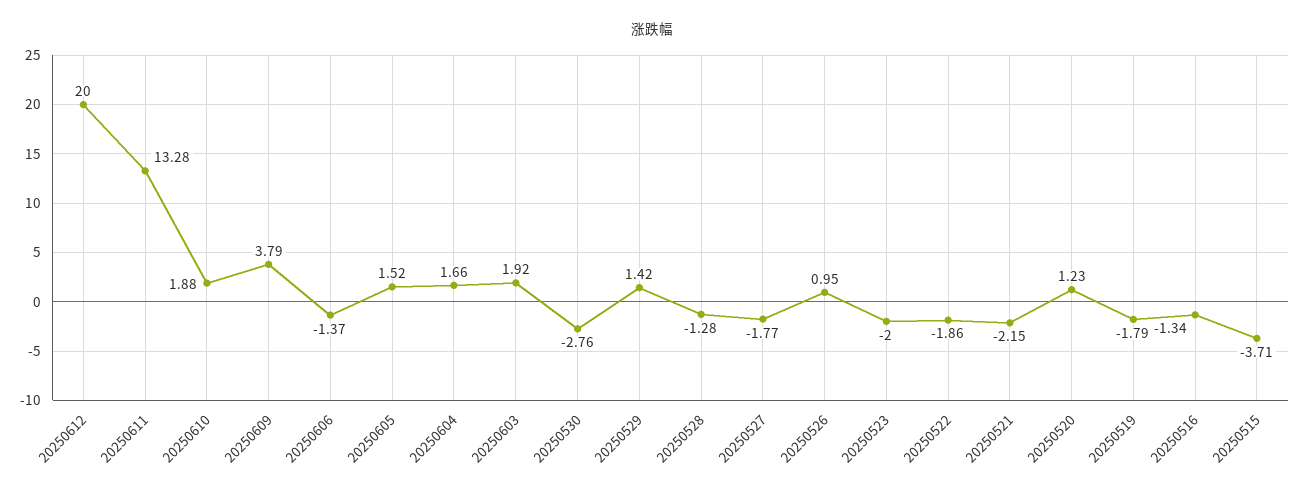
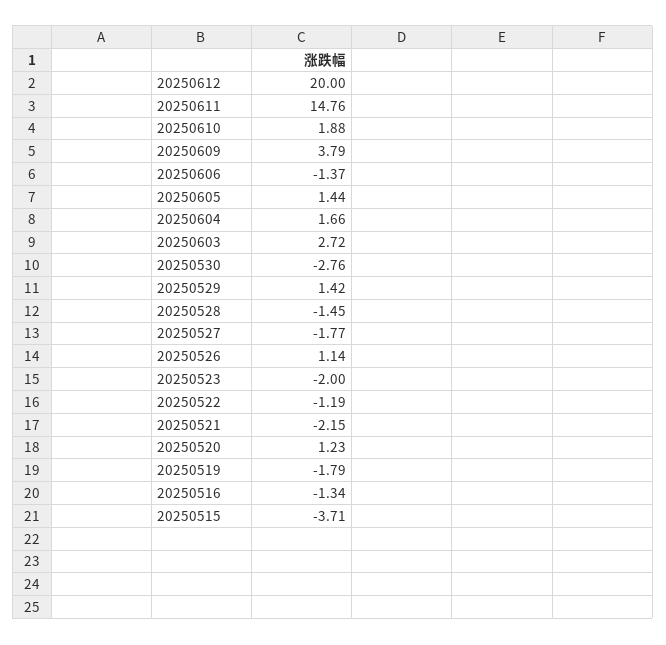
  {
    "20250612": 20,
-   "20250611": 13.28,
+   "20250611": 14.76,
    "20250610": 1.88,
    "20250609": 3.79,
    "20250606": -1.37,
-   "20250605": 1.52,
+   "20250605": 1.44,
    "20250604": 1.66,
-   "20250603": 1.92,
+   "20250603": 2.72,
    "20250530": -2.76,
    "20250529": 1.42,
-   "20250528": -1.28,
+   "20250528": -1.45,
    "20250527": -1.77,
-   "20250526": 0.95,
+   "20250526": 1.14,
    "20250523": -2,
-   "20250522": -1.86,
+   "20250522": -1.19,
    "20250521": -2.15,
    "20250520": 1.23,
    "20250519": -1.79,
    "20250516": -1.34,
    "20250515": -3.71
  }

